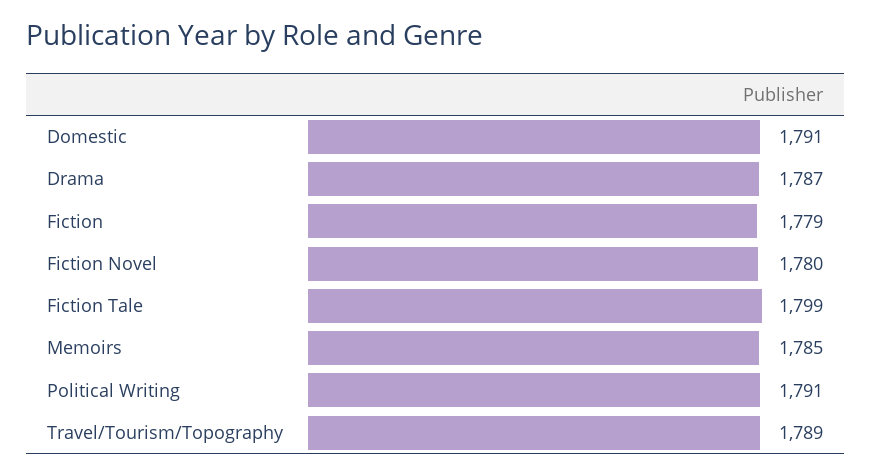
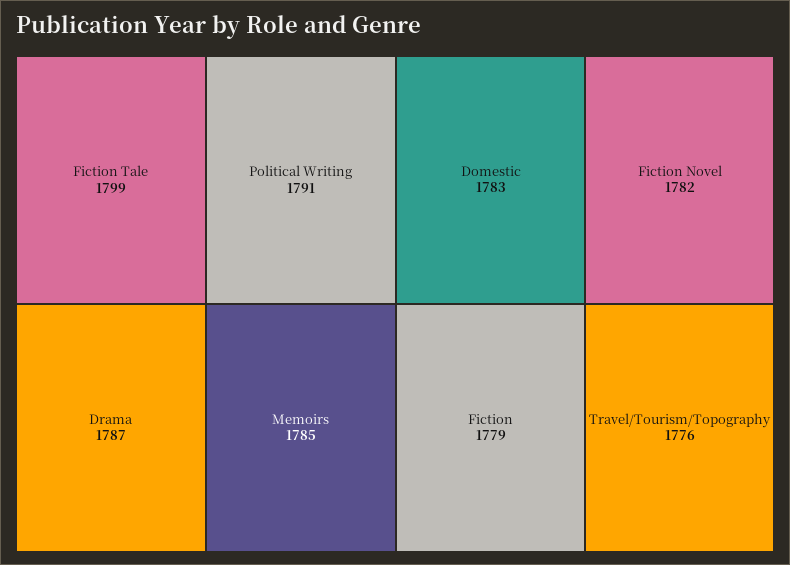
  {
-   "Domestic": 1791,
+   "Domestic": 1783,
    "Drama": 1787,
    "Fiction": 1779,
-   "Fiction Novel": 1780,
+   "Fiction Novel": 1782,
    "Fiction Tale": 1799,
    "Memoirs": 1785,
    "Political Writing": 1791,
-   "Travel/Tourism/Topography": 1789
+   "Travel/Tourism/Topography": 1776
  }

